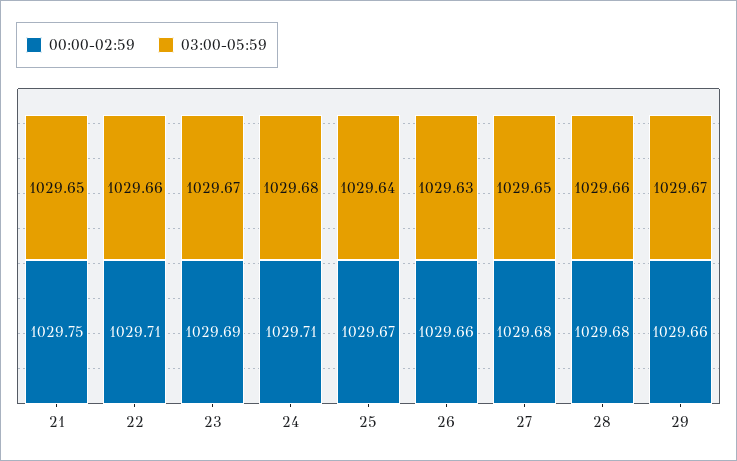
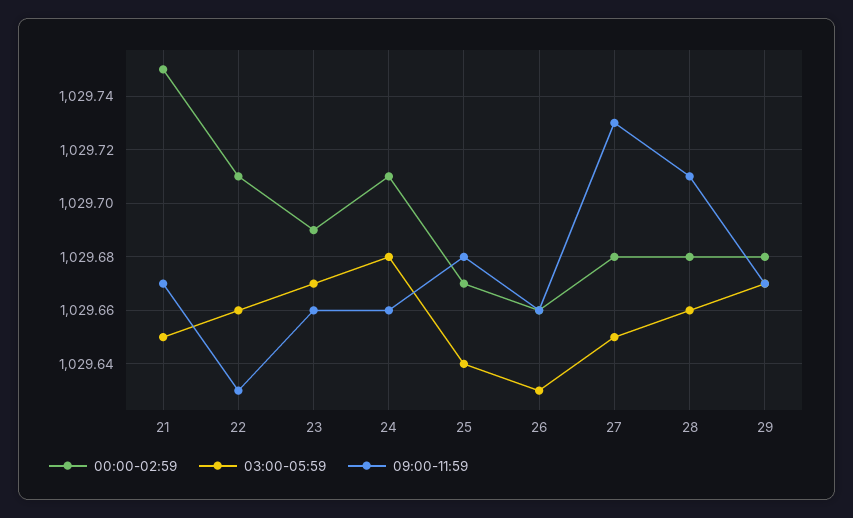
  {
    "00:00-02:59": {
      "21": 1029.75,
      "22": 1029.71,
      "23": 1029.69,
      "24": 1029.71,
      "25": 1029.67,
      "26": 1029.66,
      "27": 1029.68,
      "28": 1029.68,
-     "29": 1029.66
+     "29": 1029.68
    },
    "03:00-05:59": {
      "21": 1029.65,
      "22": 1029.66,
      "23": 1029.67,
      "24": 1029.68,
      "25": 1029.64,
      "26": 1029.63,
      "27": 1029.65,
      "28": 1029.66,
      "29": 1029.67
-   }
+   },
+   "09:00-11:59": {
+     "21": 1029.67,
+     "22": 1029.63,
+     "23": 1029.66,
+     "24": 1029.66,
+     "25": 1029.68,
+     "26": 1029.66,
+     "27": 1029.73,
+     "28": 1029.71,
+     "29": 1029.67
+   }
  }

